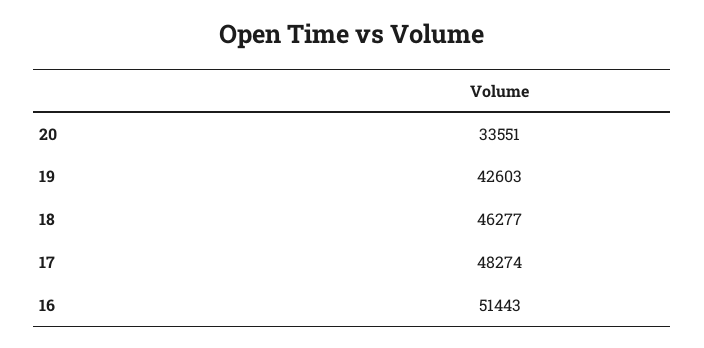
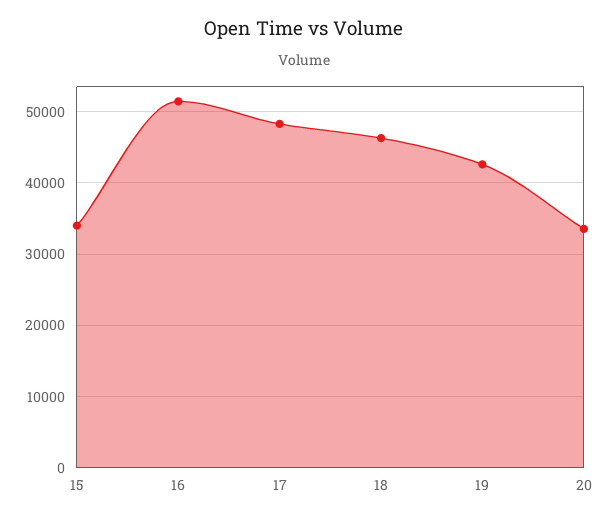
  {
    "20": 33551,
    "19": 42603,
    "18": 46277,
    "17": 48274,
-   "16": 51443
+   "16": 51443,
+   "15": 34000
  }

